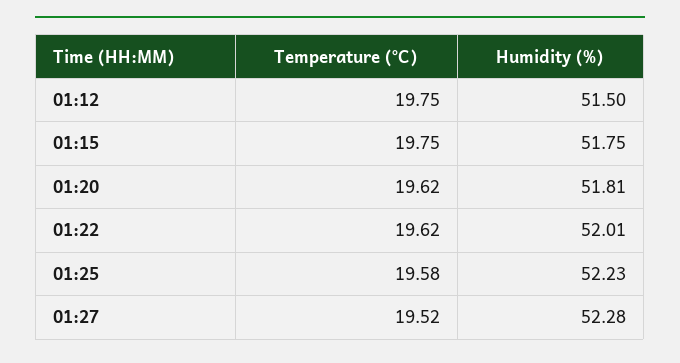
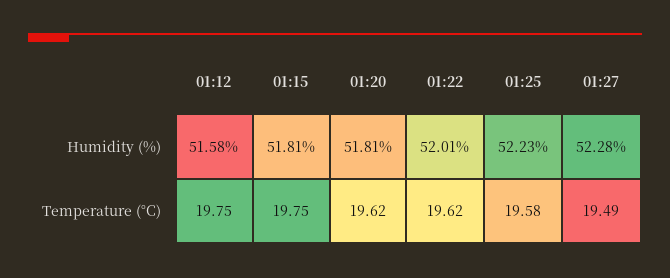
  {
    "Temperature (°C)": {
      "01:12": 19.75,
      "01:15": 19.75,
      "01:20": 19.62,
      "01:22": 19.62,
      "01:25": 19.58,
-     "01:27": 19.52
+     "01:27": 19.49
    },
    "Humidity (%)": {
-     "01:12": 51.5,
+     "01:12": 51.58,
-     "01:15": 51.75,
+     "01:15": 51.81,
      "01:20": 51.81,
      "01:22": 52.01,
      "01:25": 52.23,
      "01:27": 52.28
    }
  }

